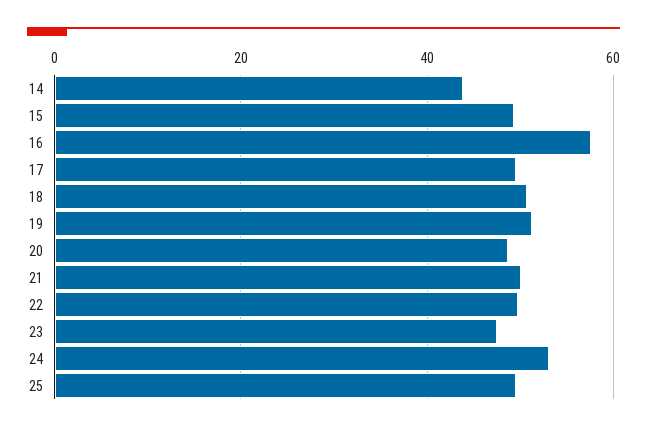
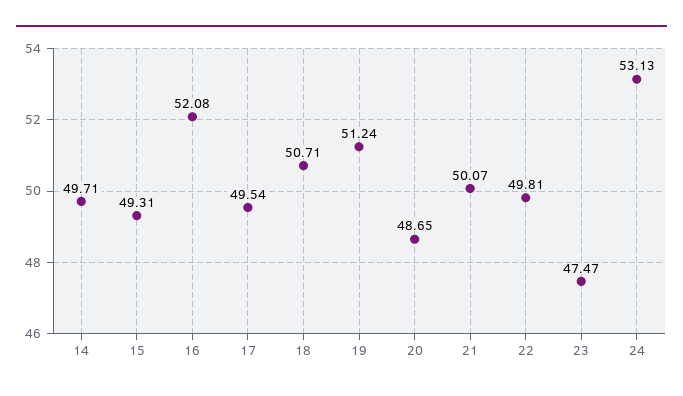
  {
-   "14": 44,
+   "14": 49.71,
    "15": 49.31,
-   "16": 58,
+   "16": 52.08,
    "17": 49.54,
    "18": 50.71,
    "19": 51.24,
    "20": 48.65,
    "21": 50.07,
    "22": 49.81,
    "23": 47.47,
-   "24": 53.13,
+   "24": 53.13
-   "25": 50
  }

